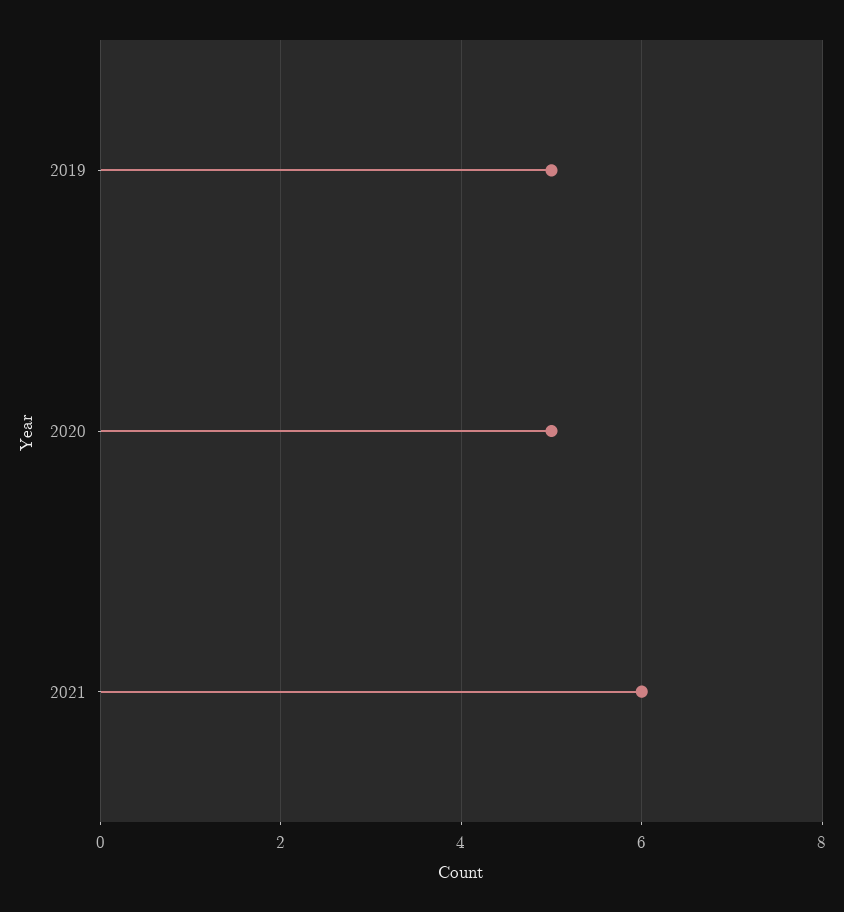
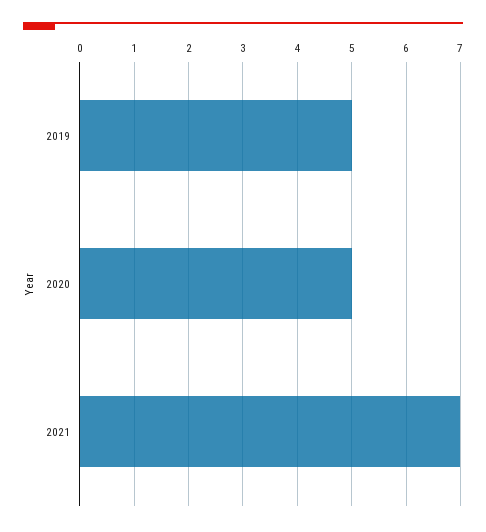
  {
    "2019": 5,
    "2020": 5,
-   "2021": 6
+   "2021": 7
  }

